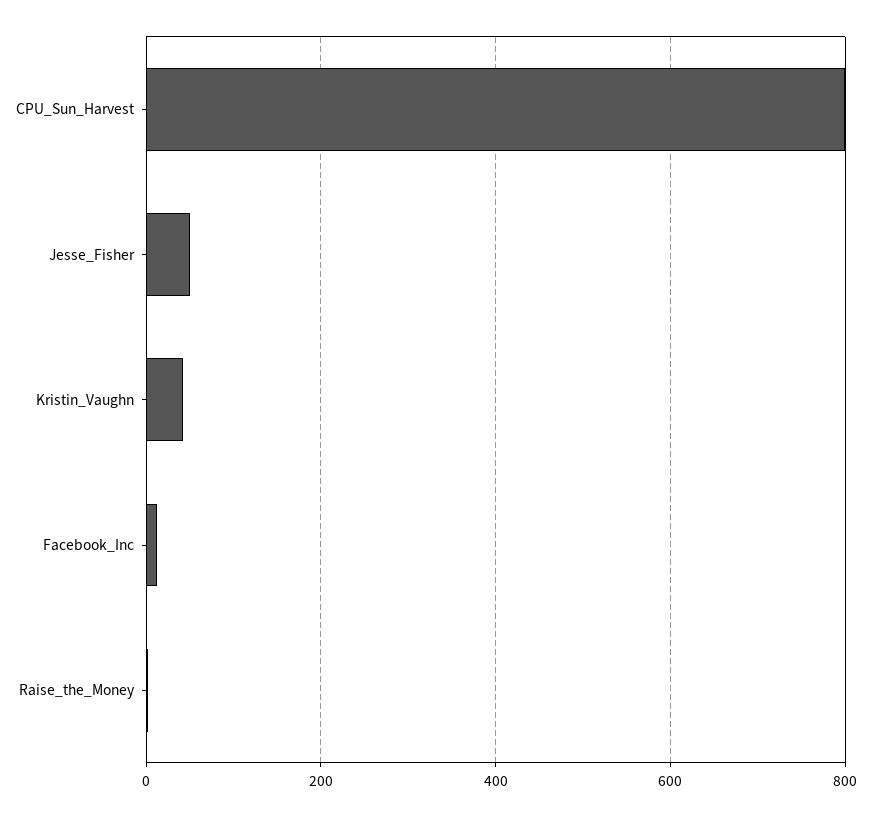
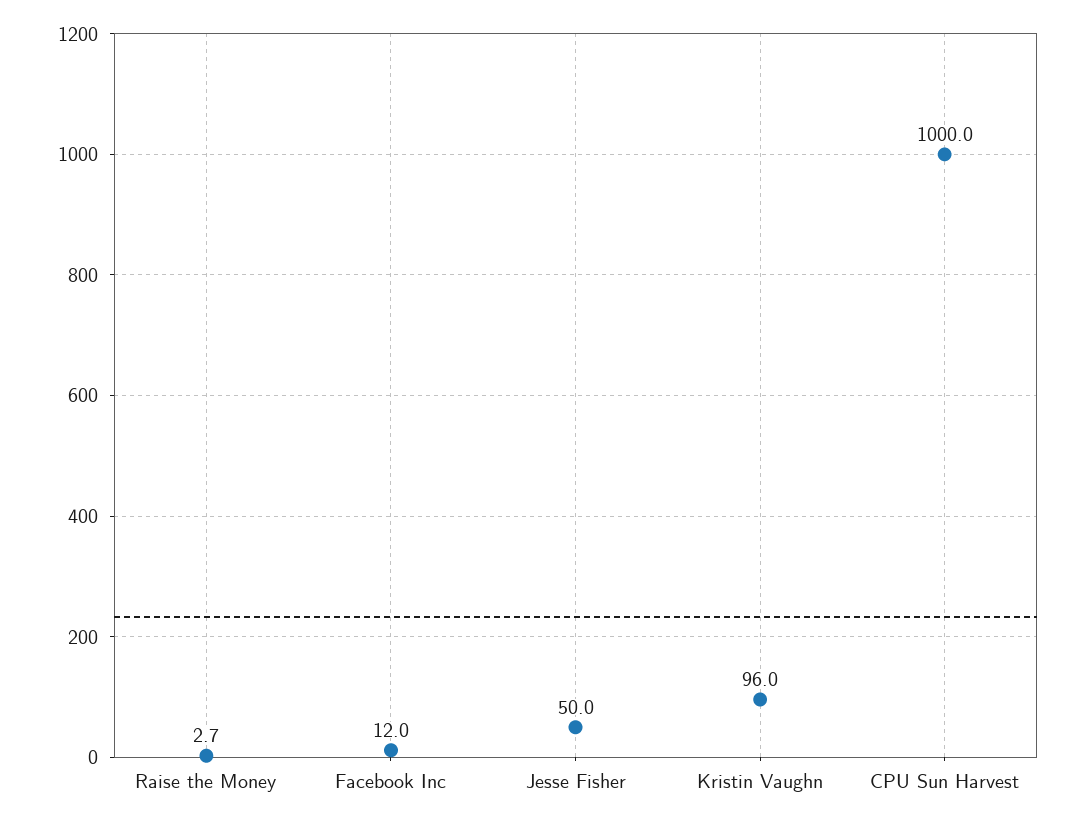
  {
-   "CPU_Sun_Harvest": 800,
+   "CPU_Sun_Harvest": 1000,
    "Jesse_Fisher": 50,
-   "Kristin_Vaughn": 40,
+   "Kristin_Vaughn": 96,
    "Facebook_Inc": 12,
    "Raise_the_Money": 2.7
  }

